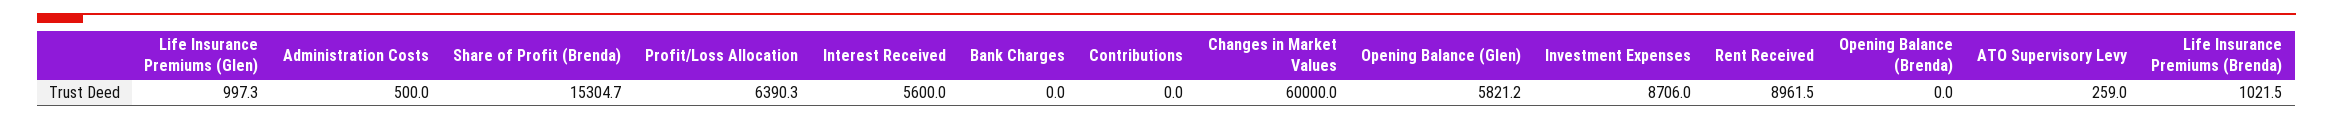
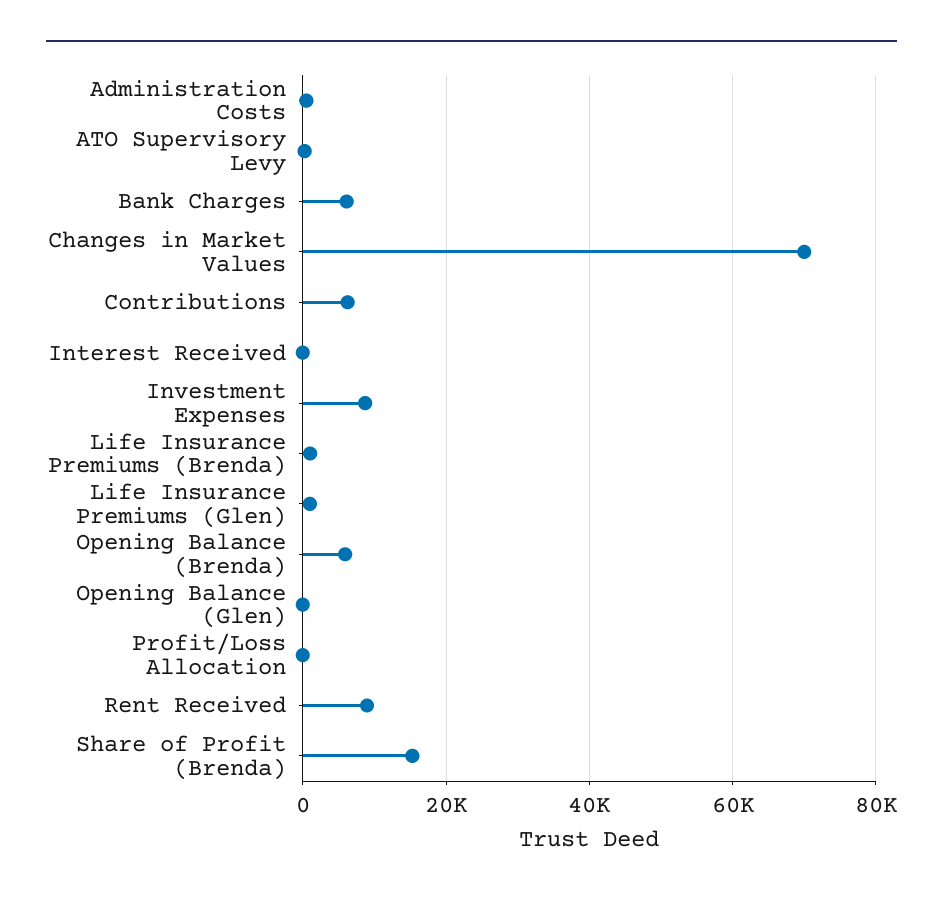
  {
    "Life Insurance Premiums (Glen)": 997.3,
    "Administration Costs": 500,
    "Share of Profit (Brenda)": 15304.7,
-   "Profit/Loss Allocation": 6390.3,
+   "Profit/Loss Allocation": 0,
-   "Interest Received": 5600,
+   "Interest Received": 0,
-   "Bank Charges": 0,
+   "Bank Charges": 6000,
-   "Contributions": 0,
+   "Contributions": 6000,
-   "Changes in Market Values": 60000,
+   "Changes in Market Values": 70000,
-   "Opening Balance (Glen)": 5821.2,
+   "Opening Balance (Glen)": 0,
    "Investment Expenses": 8706,
    "Rent Received": 8961.5,
-   "Opening Balance (Brenda)": 0,
+   "Opening Balance (Brenda)": 6000,
    "ATO Supervisory Levy": 259,
    "Life Insurance Premiums (Brenda)": 1021.5
  }

